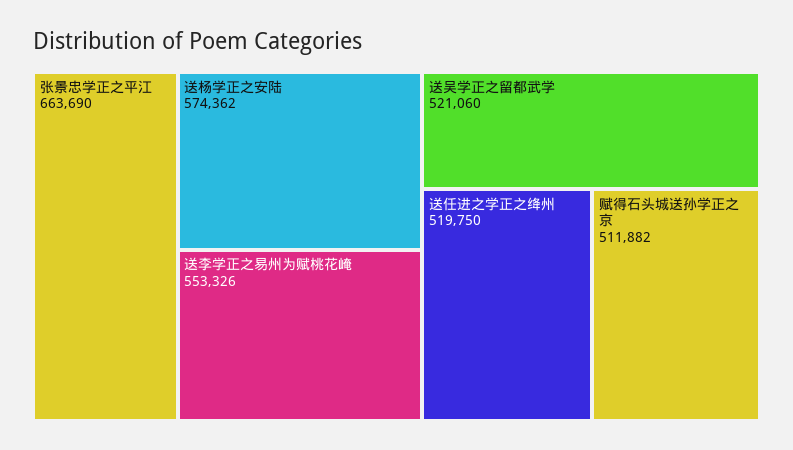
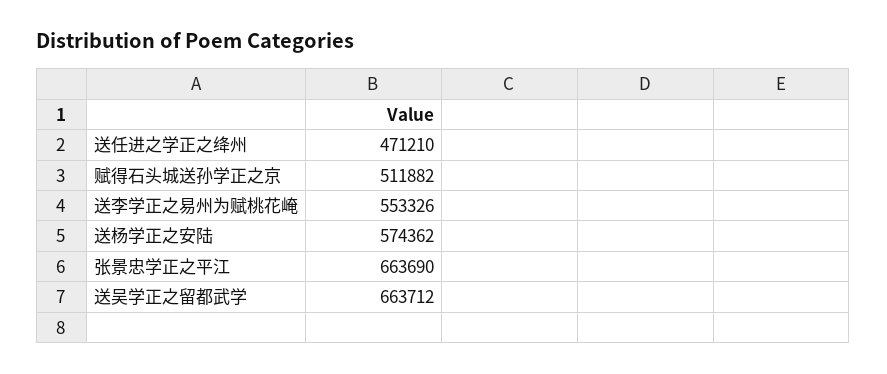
  {
    "张景忠学正之平江": 663690,
    "送杨学正之安陆": 574362,
    "送李学正之易州为赋桃花崦": 553326,
-   "送吴学正之留都武学": 521060,
+   "送吴学正之留都武学": 663712,
-   "送任进之学正之绛州": 519750,
+   "送任进之学正之绛州": 471210,
    "赋得石头城送孙学正之京": 511882
  }

